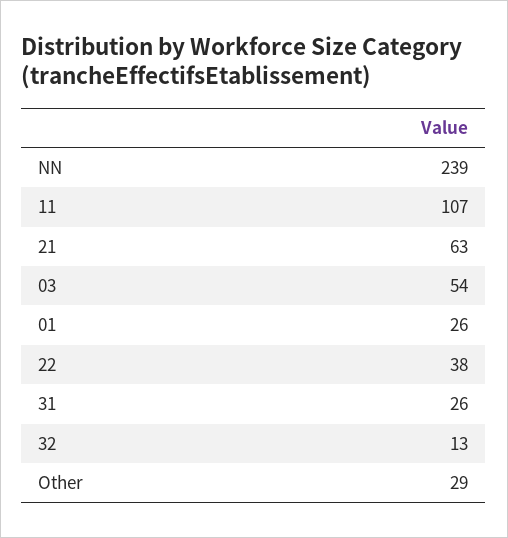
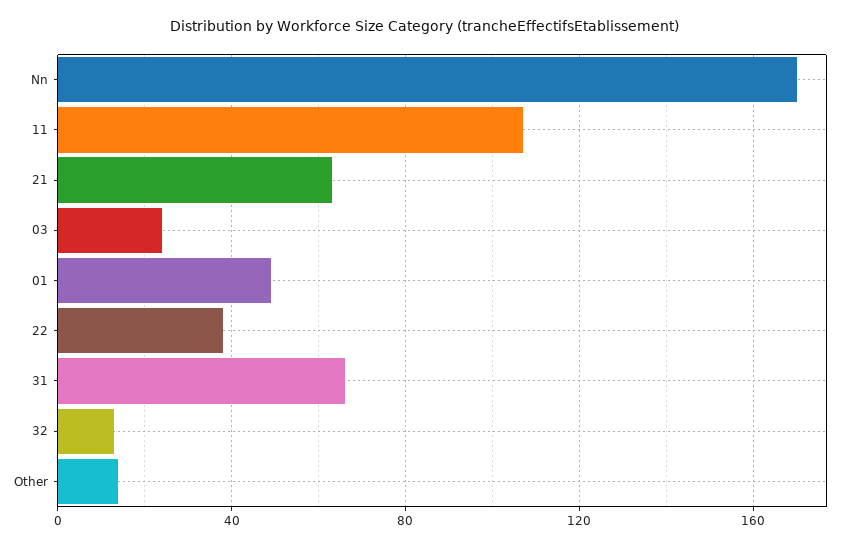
  {
-   "NN": 239,
+   "NN": 170,
    "11": 107,
    "21": 63,
-   "03": 54,
+   "03": 25,
-   "01": 26,
+   "01": 50,
    "22": 38,
-   "31": 26,
+   "31": 65,
    "32": 13,
-   "Other": 29
+   "Other": 15
  }

